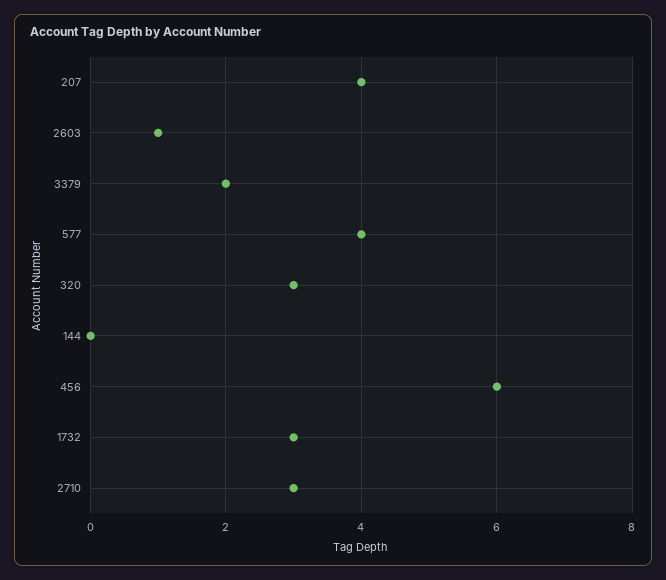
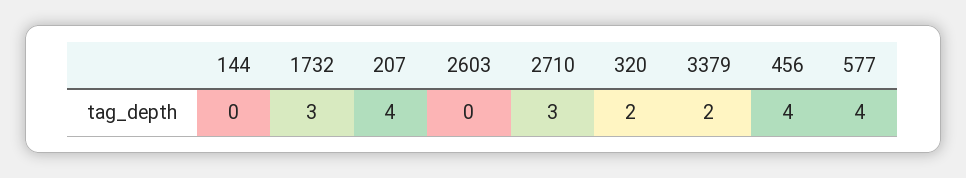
  {
    "207": 4,
-   "2603": 1,
+   "2603": 0,
    "3379": 2,
    "577": 4,
-   "320": 3,
+   "320": 2,
    "144": 0,
-   "456": 6,
+   "456": 4,
    "1732": 3,
    "2710": 3
  }

